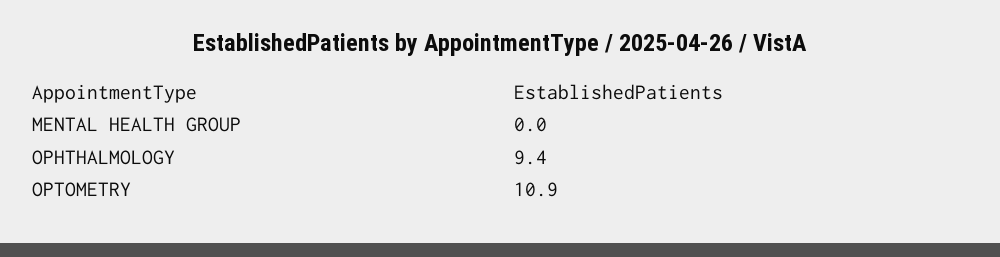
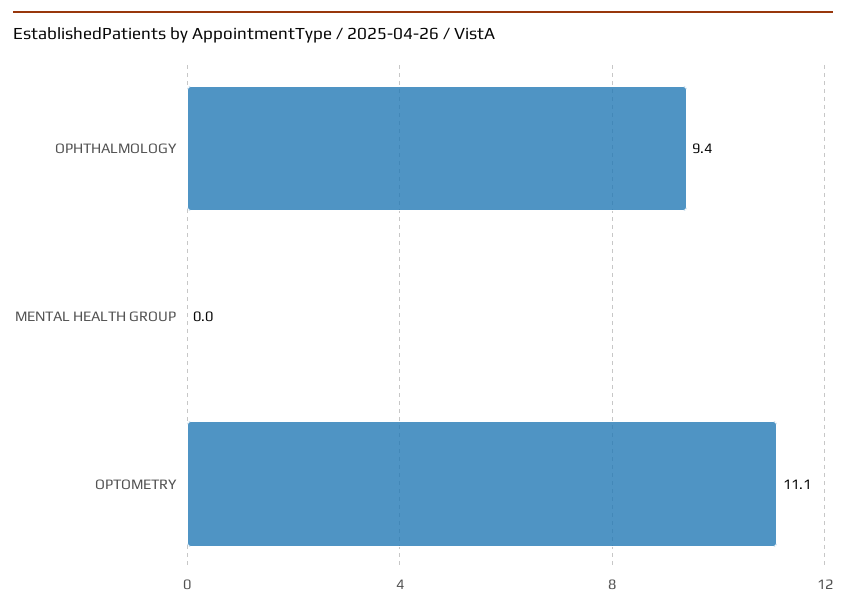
  {
    "MENTAL HEALTH GROUP": 0,
    "OPHTHALMOLOGY": 9.4,
-   "OPTOMETRY": 10.9
+   "OPTOMETRY": 11.1
  }

